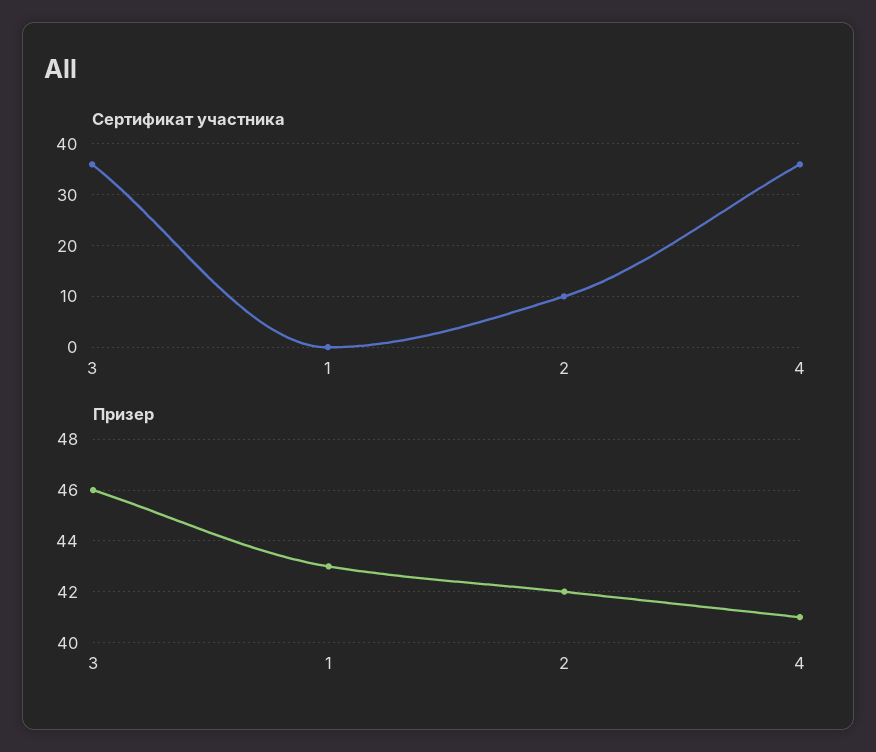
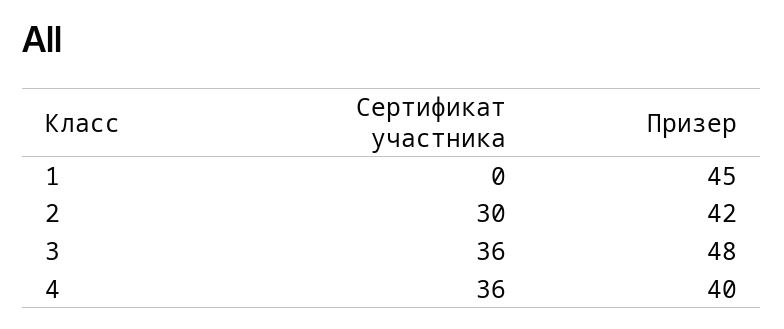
  {
    "Сертификат участника": {
      "3": 36,
      "1": 0,
-     "2": 10,
+     "2": 30,
      "4": 36
    },
    "Призер": {
-     "3": 46,
+     "3": 48,
-     "1": 43,
+     "1": 45,
      "2": 42,
-     "4": 41
+     "4": 40
    }
  }

